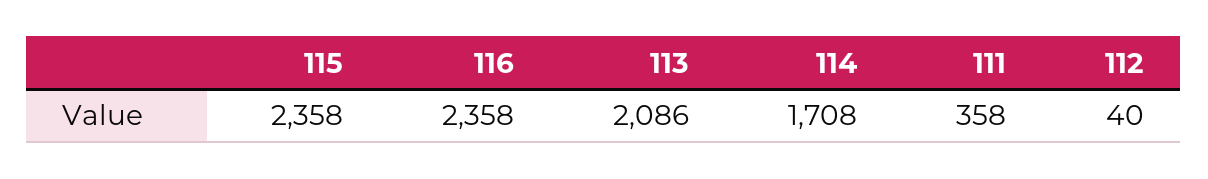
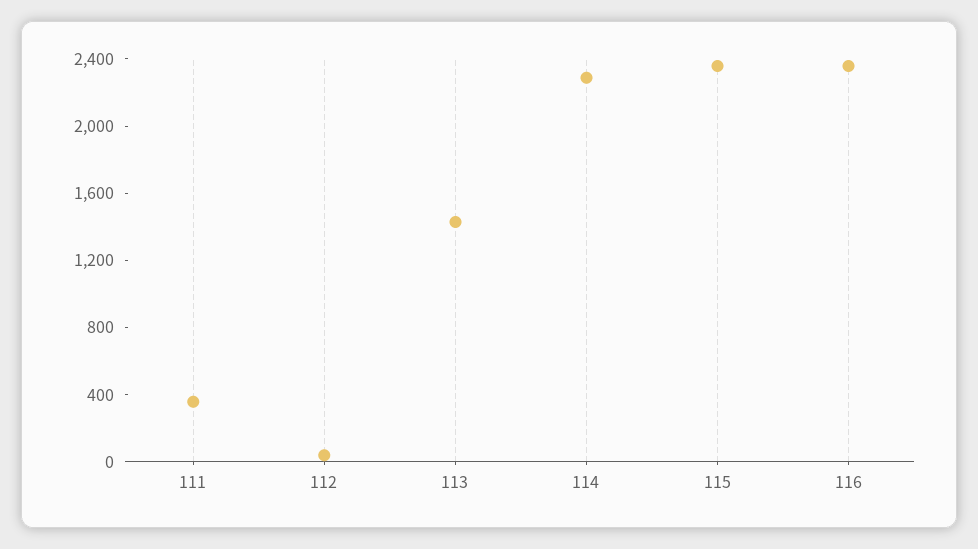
  {
    "115": 2358,
    "116": 2358,
-   "113": 2086,
+   "113": 1400,
-   "114": 1708,
+   "114": 2300,
    "111": 358,
    "112": 40
  }

